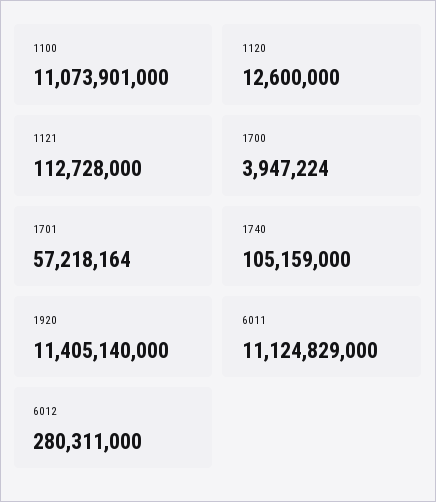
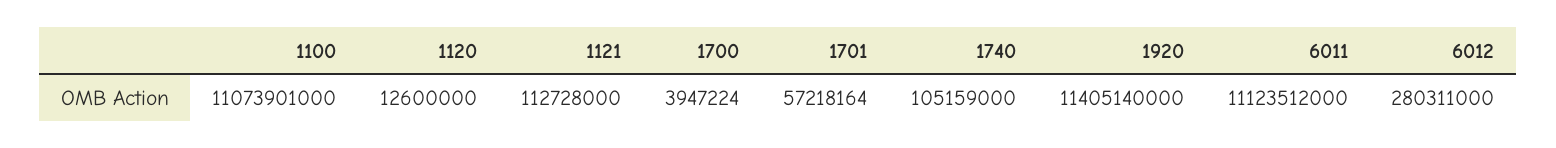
  {
    "1100": 11073901000,
    "1120": 12600000,
    "1121": 112728000,
    "1700": 3947224,
    "1701": 57218164,
    "1740": 105159000,
    "1920": 11405140000,
-   "6011": 11124829000,
+   "6011": 11123512000,
    "6012": 280311000
  }

